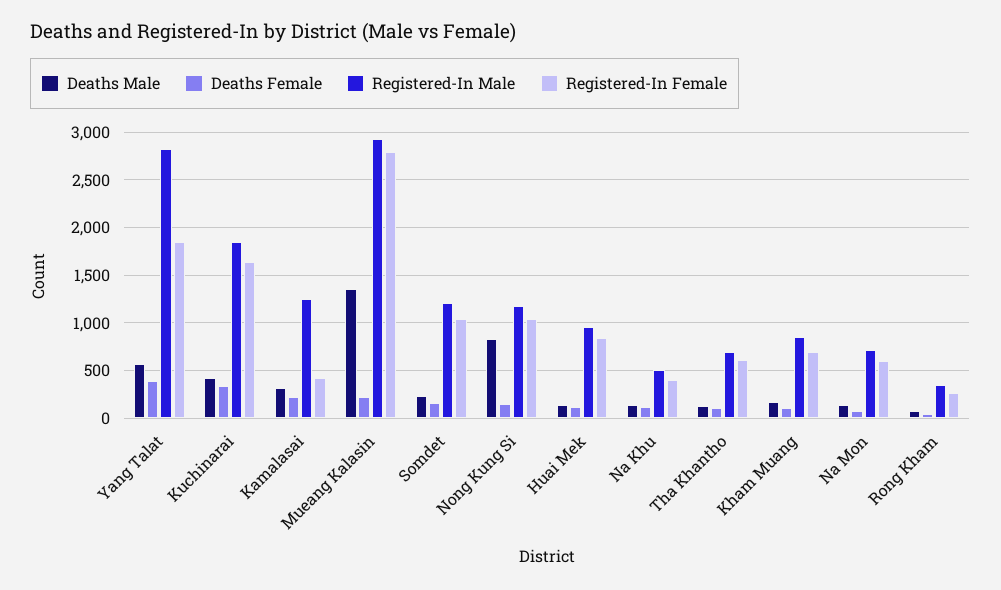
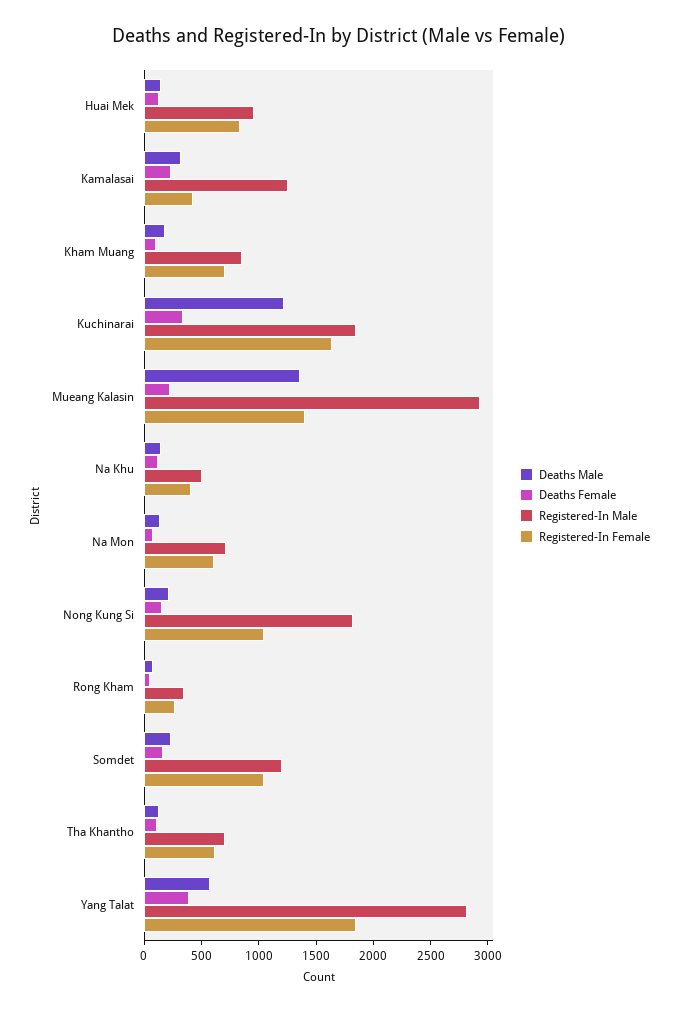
  {
    "Deaths Male": {
      "Yang Talat": 600,
-     "Kuchinarai": 400,
+     "Kuchinarai": 1200,
      "Kamalasai": 300,
      "Mueang Kalasin": 1400,
      "Somdet": 200,
-     "Nong Kung Si": 800,
+     "Nong Kung Si": 200,
      "Huai Mek": 100,
      "Na Khu": 100,
      "Tha Khantho": 100,
      "Kham Muang": 200,
      "Na Mon": 100,
      "Rong Kham": 100
    },
    "Deaths Female": {
      "Yang Talat": 400,
      "Kuchinarai": 300,
      "Kamalasai": 200,
      "Mueang Kalasin": 200,
      "Somdet": 200,
      "Nong Kung Si": 100,
      "Huai Mek": 100,
      "Na Khu": 100,
      "Tha Khantho": 100,
      "Kham Muang": 100,
      "Na Mon": 100,
      "Rong Kham": 100
    },
    "Registered-In Male": {
      "Yang Talat": 2800,
      "Kuchinarai": 1800,
      "Kamalasai": 1300,
      "Mueang Kalasin": 2900,
      "Somdet": 1200,
-     "Nong Kung Si": 1200,
+     "Nong Kung Si": 1800,
      "Huai Mek": 1000,
      "Na Khu": 500,
      "Tha Khantho": 700,
      "Kham Muang": 900,
      "Na Mon": 700,
      "Rong Kham": 300
    },
    "Registered-In Female": {
      "Yang Talat": 1800,
      "Kuchinarai": 1600,
      "Kamalasai": 400,
-     "Mueang Kalasin": 2800,
+     "Mueang Kalasin": 1400,
      "Somdet": 1000,
      "Nong Kung Si": 1000,
      "Huai Mek": 800,
      "Na Khu": 400,
      "Tha Khantho": 600,
      "Kham Muang": 700,
      "Na Mon": 600,
      "Rong Kham": 300
    }
  }

